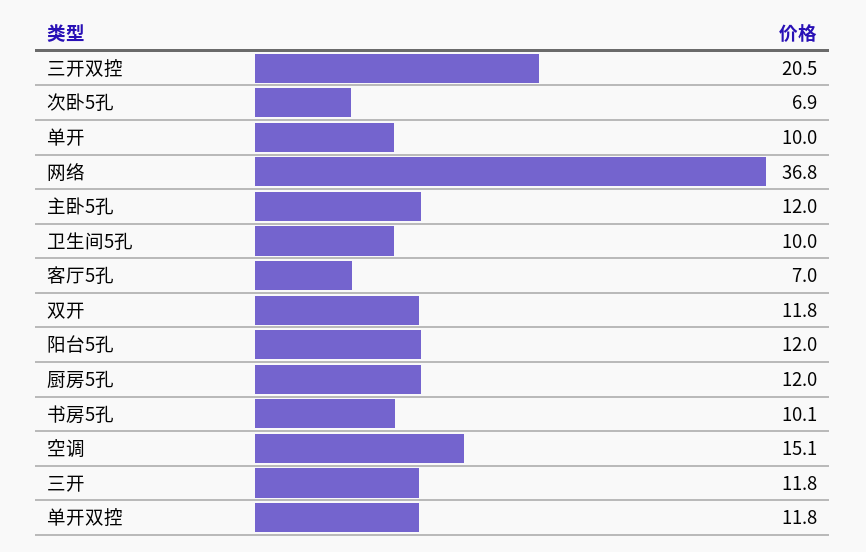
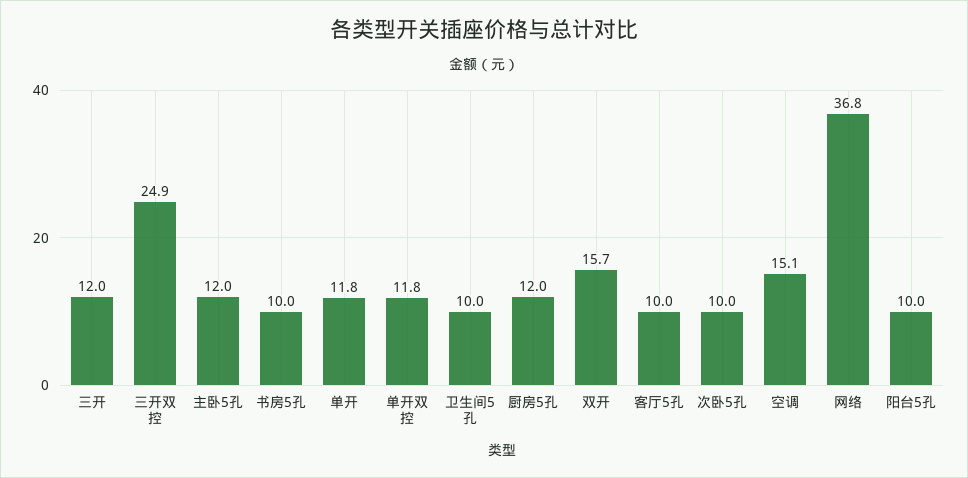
  {
-   "三开双控": 20.5,
+   "三开双控": 24.9,
-   "次卧5孔": 6.9,
+   "次卧5孔": 10,
-   "单开": 10,
+   "单开": 11.8,
    "网络": 36.8,
    "主卧5孔": 12,
    "卫生间5孔": 10,
-   "客厅5孔": 7,
+   "客厅5孔": 10,
-   "双开": 11.8,
+   "双开": 15.7,
-   "阳台5孔": 12,
+   "阳台5孔": 10,
    "厨房5孔": 12,
-   "书房5孔": 10.1,
+   "书房5孔": 10,
    "空调": 15.1,
-   "三开": 11.8,
+   "三开": 12,
    "单开双控": 11.8
  }

